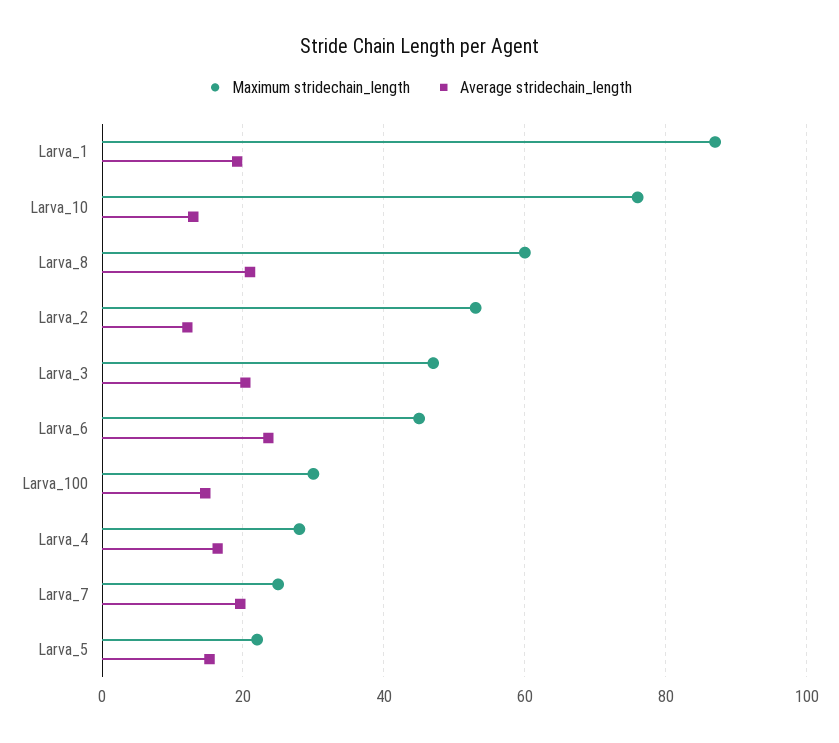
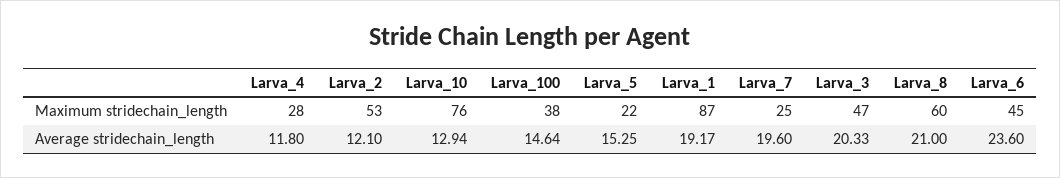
  {
    "Maximum stridechain_length": {
      "Larva_1": 87,
      "Larva_10": 76,
      "Larva_8": 60,
      "Larva_2": 53,
      "Larva_3": 47,
      "Larva_6": 45,
-     "Larva_100": 30,
+     "Larva_100": 38,
      "Larva_4": 28,
      "Larva_7": 25,
      "Larva_5": 22
    },
    "Average stridechain_length": {
      "Larva_1": 19.17,
      "Larva_10": 12.94,
      "Larva_8": 21,
      "Larva_2": 12.1,
      "Larva_3": 20.33,
      "Larva_6": 23.6,
      "Larva_100": 14.64,
-     "Larva_4": 16,
+     "Larva_4": 11.8,
      "Larva_7": 19.6,
      "Larva_5": 15.25
    }
  }

